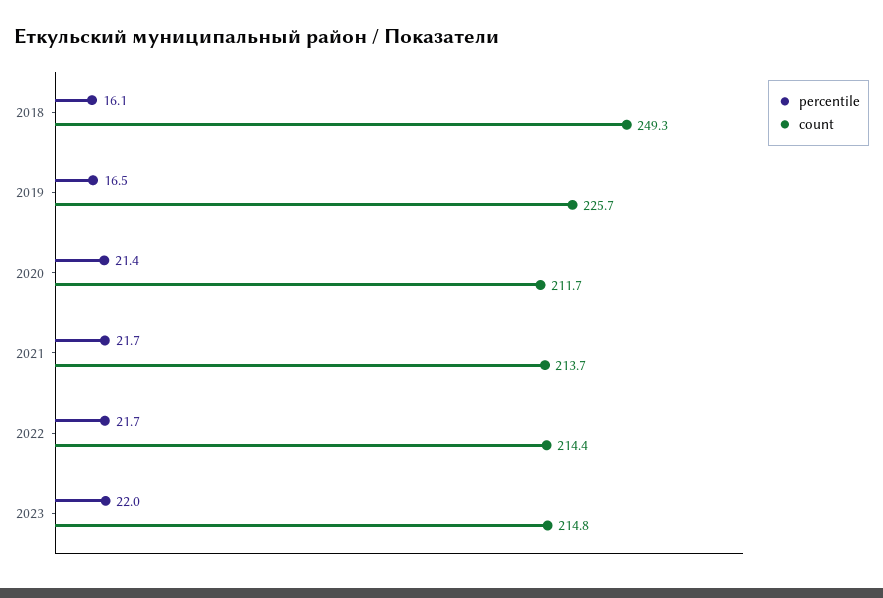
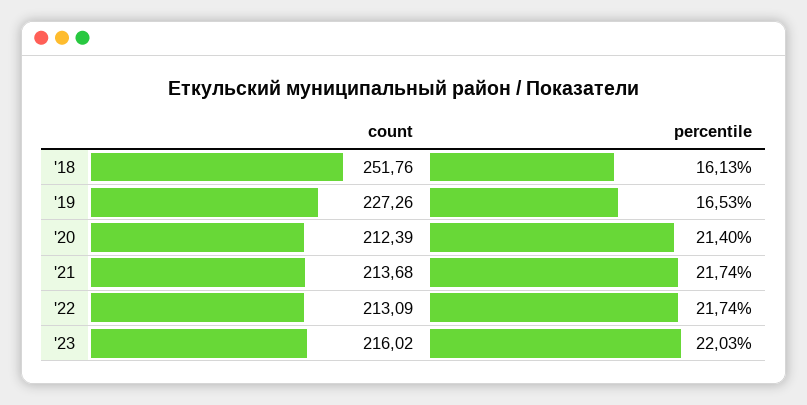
  {
    "percentile": {
      "2018": 16.13,
      "2019": 16.53,
      "2020": 21.4,
      "2021": 21.74,
      "2022": 21.74,
      "2023": 22.03
    },
    "count": {
-     "2018": 249.3,
+     "2018": 251.76,
-     "2019": 225.7,
+     "2019": 227.26,
-     "2020": 211.7,
+     "2020": 212.39,
      "2021": 213.68,
-     "2022": 214.4,
+     "2022": 213.09,
-     "2023": 214.8
+     "2023": 216.02
    }
  }

